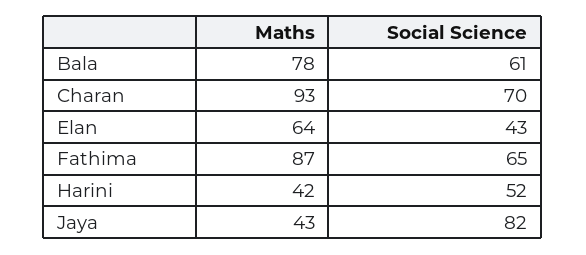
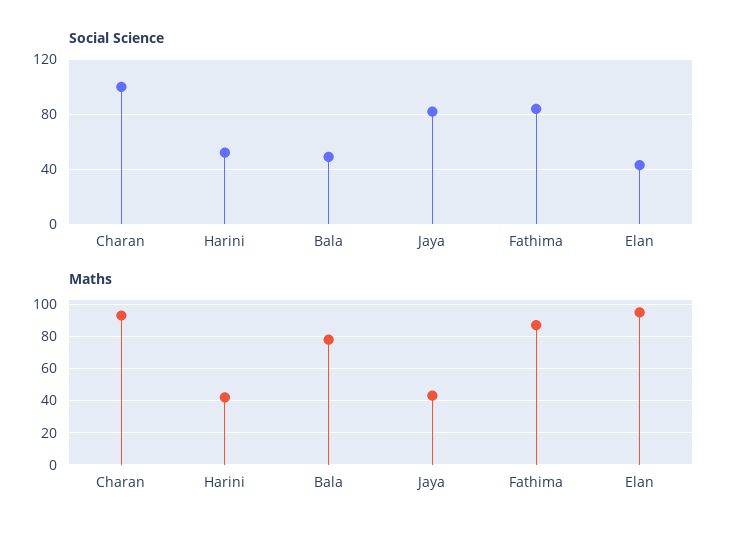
  {
    "Maths": {
      "Bala": 78,
      "Charan": 93,
-     "Elan": 64,
+     "Elan": 95,
      "Fathima": 87,
      "Harini": 42,
      "Jaya": 43
    },
    "Social Science": {
-     "Bala": 61,
+     "Bala": 50,
-     "Charan": 70,
+     "Charan": 100,
      "Elan": 43,
-     "Fathima": 65,
+     "Fathima": 85,
      "Harini": 52,
      "Jaya": 82
    }
  }

